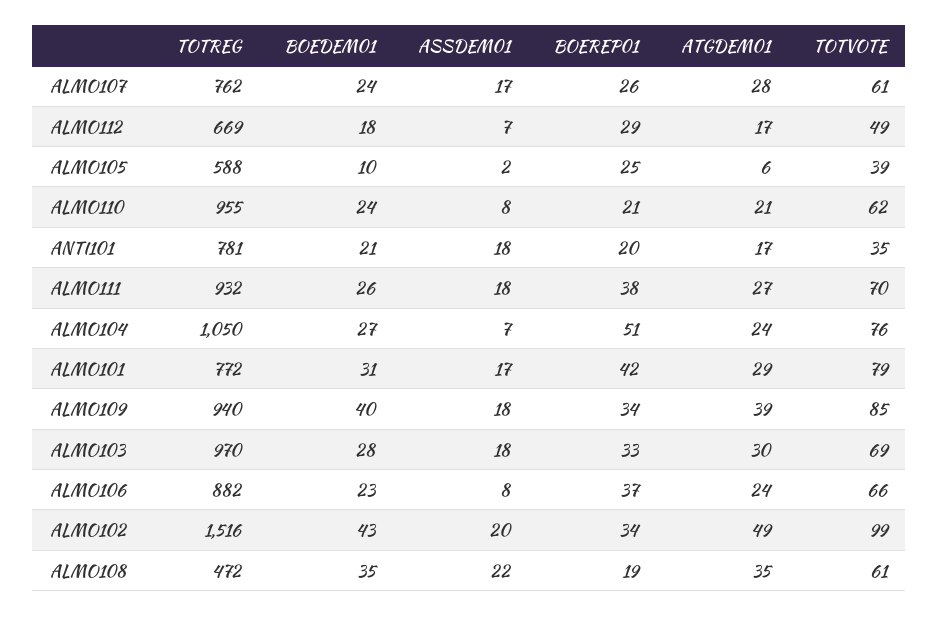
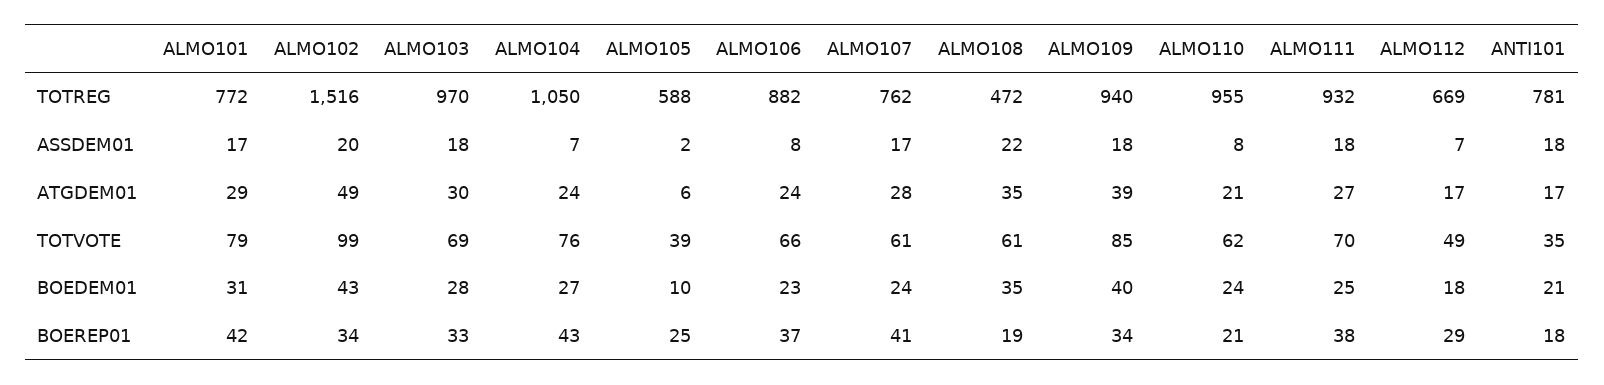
  {
    "TOTREG": {
      "ALMO107": 762,
      "ALMO112": 669,
      "ALMO105": 588,
      "ALMO110": 955,
      "ANTI101": 781,
      "ALMO111": 932,
      "ALMO104": 1050,
      "ALMO101": 772,
      "ALMO109": 940,
      "ALMO103": 970,
      "ALMO106": 882,
      "ALMO102": 1516,
      "ALMO108": 472
    },
    "BOEDEM01": {
      "ALMO107": 24,
      "ALMO112": 18,
      "ALMO105": 10,
      "ALMO110": 24,
      "ANTI101": 21,
-     "ALMO111": 26,
+     "ALMO111": 25,
      "ALMO104": 27,
      "ALMO101": 31,
      "ALMO109": 40,
      "ALMO103": 28,
      "ALMO106": 23,
      "ALMO102": 43,
      "ALMO108": 35
    },
    "ASSDEM01": {
      "ALMO107": 17,
      "ALMO112": 7,
      "ALMO105": 2,
      "ALMO110": 8,
      "ANTI101": 18,
      "ALMO111": 18,
      "ALMO104": 7,
      "ALMO101": 17,
      "ALMO109": 18,
      "ALMO103": 18,
      "ALMO106": 8,
      "ALMO102": 20,
      "ALMO108": 22
    },
    "BOEREP01": {
-     "ALMO107": 26,
+     "ALMO107": 41,
      "ALMO112": 29,
      "ALMO105": 25,
      "ALMO110": 21,
-     "ANTI101": 20,
+     "ANTI101": 18,
      "ALMO111": 38,
-     "ALMO104": 51,
+     "ALMO104": 43,
      "ALMO101": 42,
      "ALMO109": 34,
      "ALMO103": 33,
      "ALMO106": 37,
      "ALMO102": 34,
      "ALMO108": 19
    },
    "ATGDEM01": {
      "ALMO107": 28,
      "ALMO112": 17,
      "ALMO105": 6,
      "ALMO110": 21,
      "ANTI101": 17,
      "ALMO111": 27,
      "ALMO104": 24,
      "ALMO101": 29,
      "ALMO109": 39,
      "ALMO103": 30,
      "ALMO106": 24,
      "ALMO102": 49,
      "ALMO108": 35
    },
    "TOTVOTE": {
      "ALMO107": 61,
      "ALMO112": 49,
      "ALMO105": 39,
      "ALMO110": 62,
      "ANTI101": 35,
      "ALMO111": 70,
      "ALMO104": 76,
      "ALMO101": 79,
      "ALMO109": 85,
      "ALMO103": 69,
      "ALMO106": 66,
      "ALMO102": 99,
      "ALMO108": 61
    }
  }

